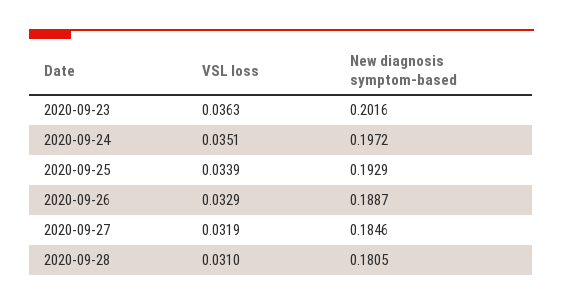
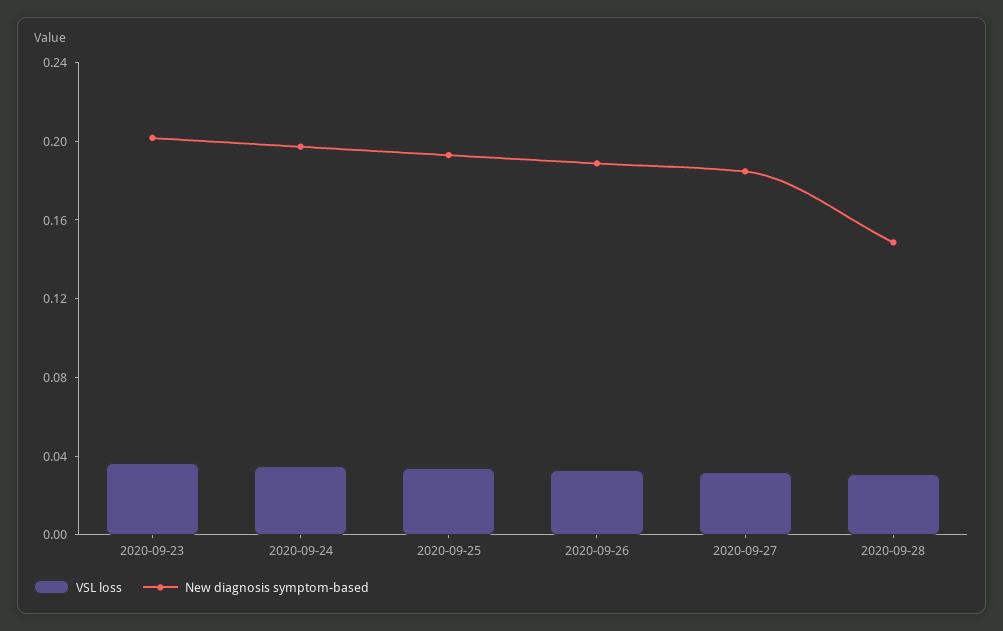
  {
    "VSL loss": {
      "2020-09-23": 0.0363,
      "2020-09-24": 0.0351,
      "2020-09-25": 0.0339,
      "2020-09-26": 0.0329,
      "2020-09-27": 0.0319,
      "2020-09-28": 0.031
    },
    "New diagnosis symptom-based": {
      "2020-09-23": 0.2016,
      "2020-09-24": 0.1972,
      "2020-09-25": 0.1929,
      "2020-09-26": 0.1887,
      "2020-09-27": 0.1846,
-     "2020-09-28": 0.1805
+     "2020-09-28": 0.15
    }
  }

